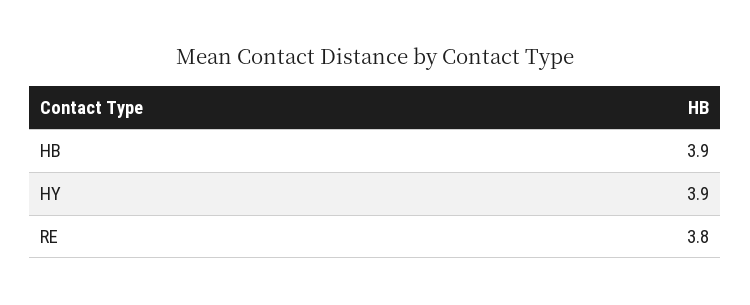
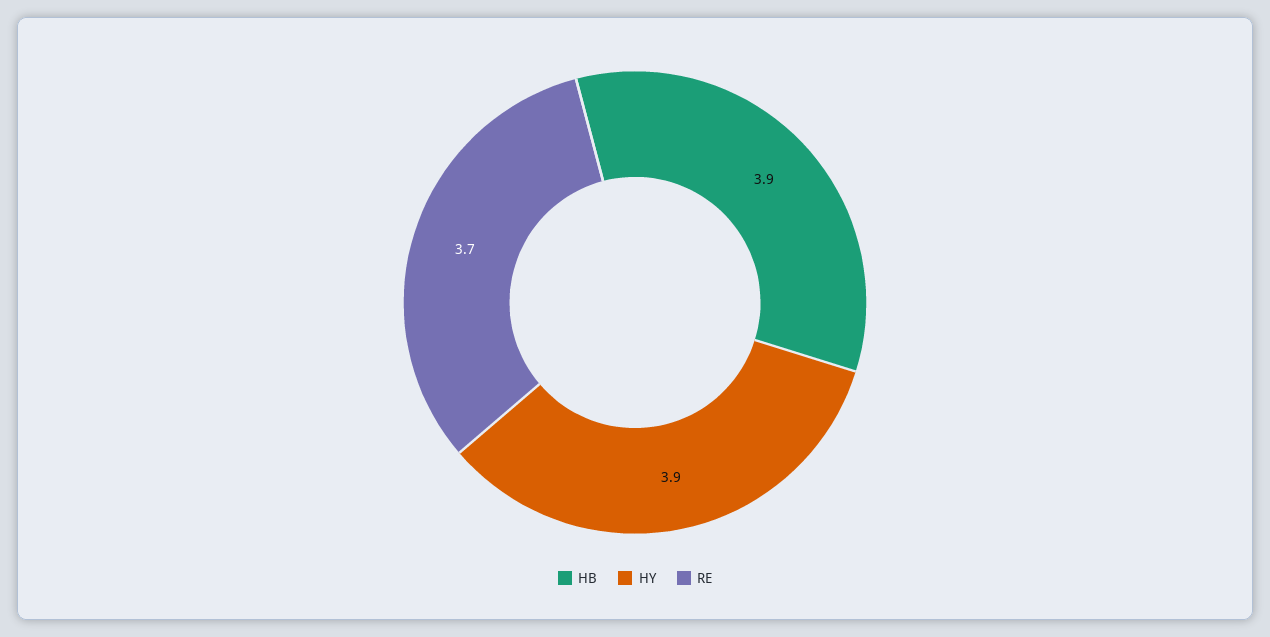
  {
    "HB": 3.9,
    "HY": 3.9,
-   "RE": 3.8
+   "RE": 3.7
  }

